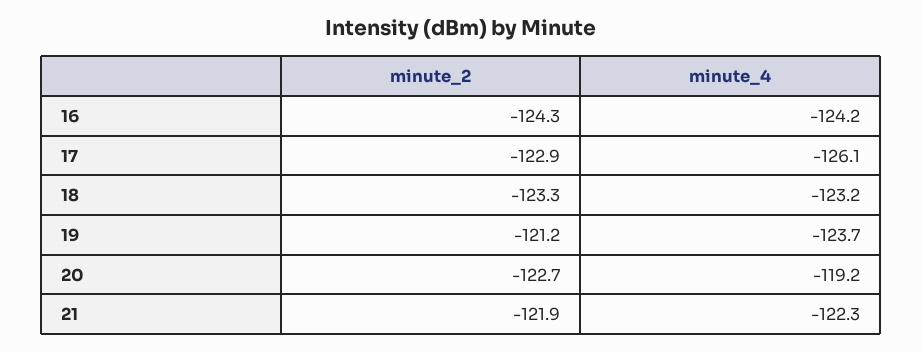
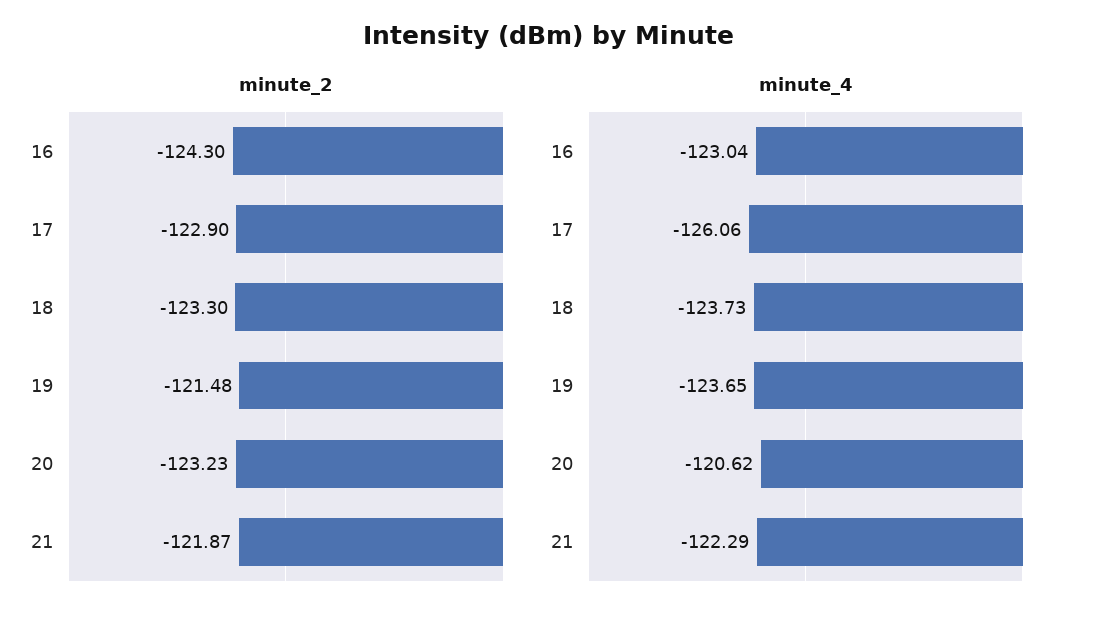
  {
    "minute_2": {
      "16": -124.3,
      "17": -122.9,
      "18": -123.3,
-     "19": -121.2,
+     "19": -121.48,
-     "20": -122.7,
+     "20": -123.23,
      "21": -121.87
    },
    "minute_4": {
-     "16": -124.2,
+     "16": -123.04,
      "17": -126.06,
-     "18": -123.2,
+     "18": -123.73,
      "19": -123.65,
-     "20": -119.2,
+     "20": -120.62,
      "21": -122.29
    }
  }

